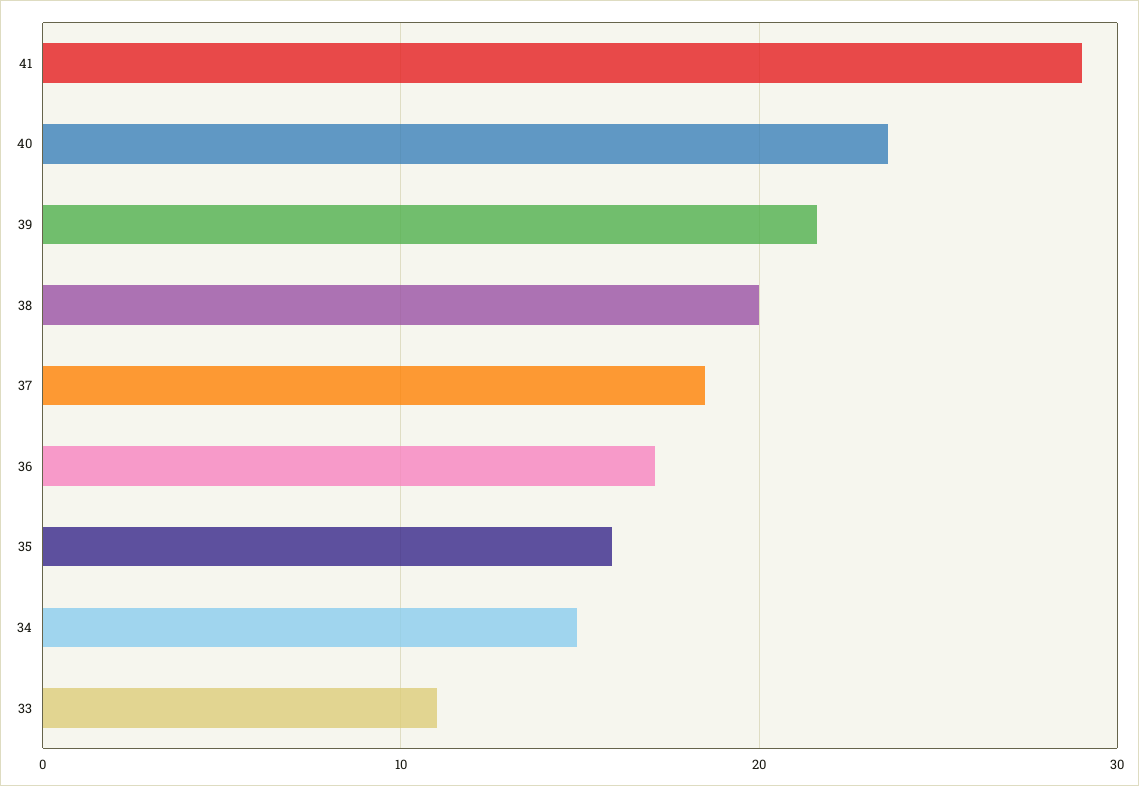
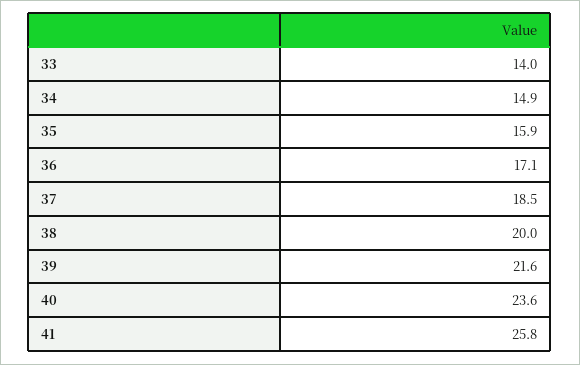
  {
-   "41": 29,
+   "41": 25.8,
    "40": 23.6,
    "39": 21.6,
    "38": 20,
    "37": 18.5,
    "36": 17.1,
    "35": 15.9,
    "34": 14.9,
-   "33": 11
+   "33": 14
  }

